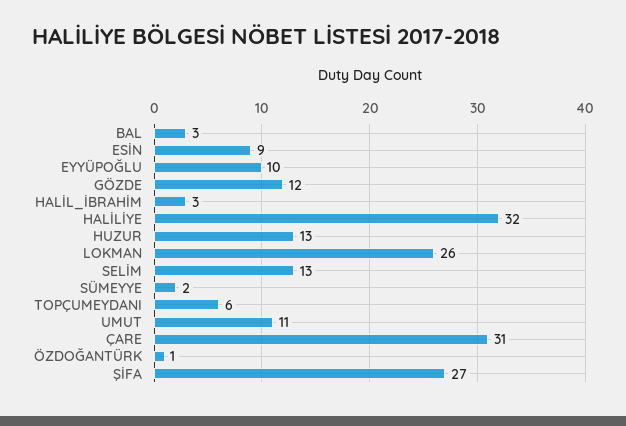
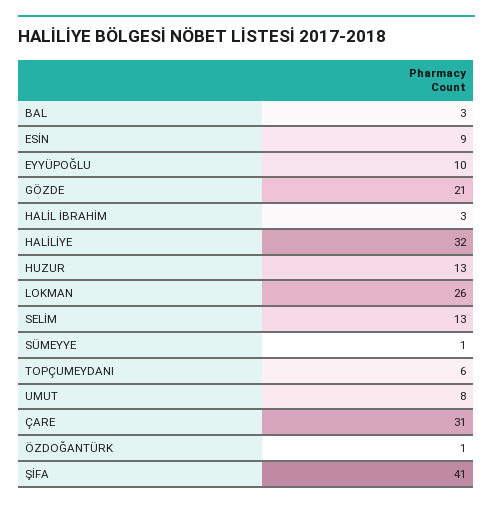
  {
    "BAL": 3,
    "ESİN": 9,
    "EYYÜPOĞLU": 10,
-   "GÖZDE": 12,
+   "GÖZDE": 21,
    "HALİL_İBRAHİM": 3,
    "HALİLİYE": 32,
    "HUZUR": 13,
    "LOKMAN": 26,
    "SELİM": 13,
-   "SÜMEYYE": 2,
+   "SÜMEYYE": 1,
    "TOPÇUMEYDANI": 6,
-   "UMUT": 11,
+   "UMUT": 8,
    "ÇARE": 31,
    "ÖZDOĞANTÜRK": 1,
-   "ŞİFA": 27
+   "ŞİFA": 41
  }

